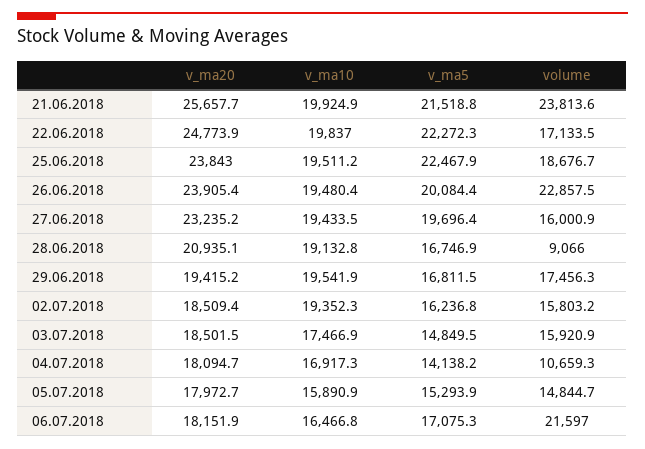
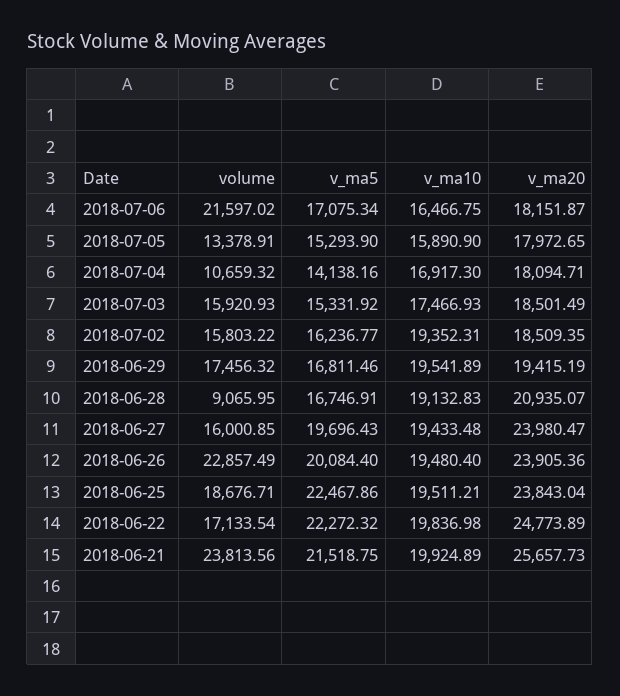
  {
    "v_ma20": {
      "21.06.2018": 25657.73,
      "22.06.2018": 24773.89,
      "25.06.2018": 23843.04,
      "26.06.2018": 23905.36,
-     "27.06.2018": 23235.2,
+     "27.06.2018": 23980.47,
      "28.06.2018": 20935.07,
      "29.06.2018": 19415.19,
      "02.07.2018": 18509.35,
      "03.07.2018": 18501.49,
      "04.07.2018": 18094.71,
      "05.07.2018": 17972.65,
      "06.07.2018": 18151.87
    },
    "v_ma10": {
      "21.06.2018": 19924.89,
      "22.06.2018": 19836.98,
      "25.06.2018": 19511.21,
      "26.06.2018": 19480.4,
      "27.06.2018": 19433.48,
      "28.06.2018": 19132.83,
      "29.06.2018": 19541.89,
      "02.07.2018": 19352.31,
      "03.07.2018": 17466.93,
      "04.07.2018": 16917.3,
      "05.07.2018": 15890.9,
      "06.07.2018": 16466.75
    },
    "v_ma5": {
      "21.06.2018": 21518.75,
      "22.06.2018": 22272.32,
      "25.06.2018": 22467.86,
      "26.06.2018": 20084.4,
      "27.06.2018": 19696.43,
      "28.06.2018": 16746.91,
      "29.06.2018": 16811.46,
      "02.07.2018": 16236.77,
-     "03.07.2018": 14849.5,
+     "03.07.2018": 15331.92,
      "04.07.2018": 14138.16,
      "05.07.2018": 15293.9,
      "06.07.2018": 17075.34
    },
    "volume": {
      "21.06.2018": 23813.56,
      "22.06.2018": 17133.54,
      "25.06.2018": 18676.71,
      "26.06.2018": 22857.49,
      "27.06.2018": 16000.85,
      "28.06.2018": 9065.95,
      "29.06.2018": 17456.32,
      "02.07.2018": 15803.22,
      "03.07.2018": 15920.93,
      "04.07.2018": 10659.32,
-     "05.07.2018": 14844.7,
+     "05.07.2018": 13378.91,
      "06.07.2018": 21597.02
    }
  }

